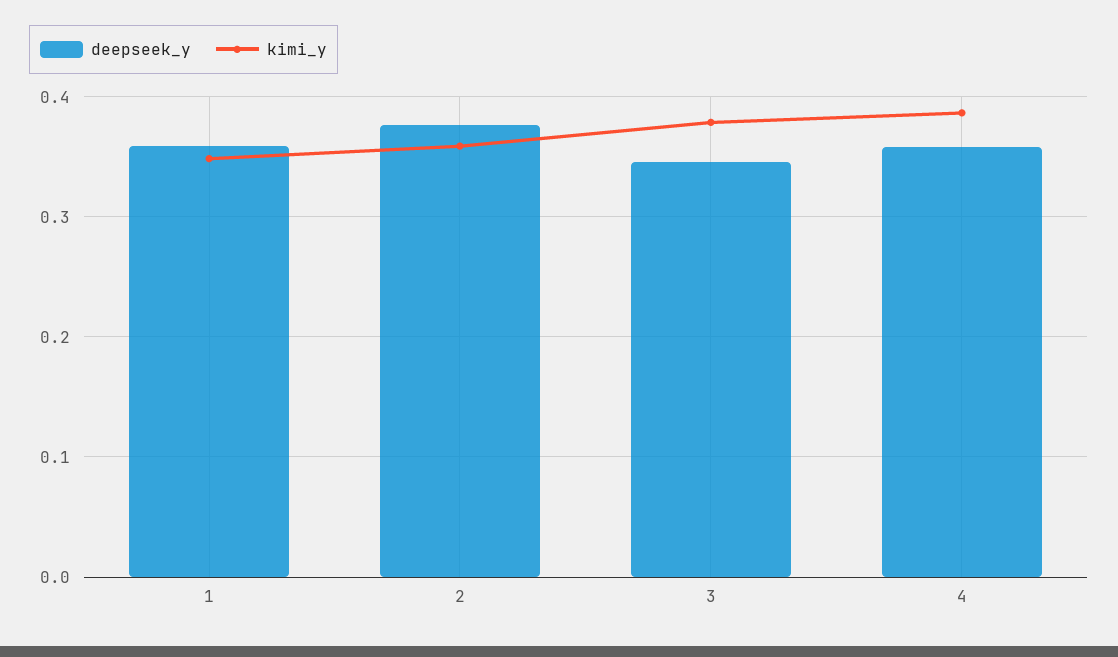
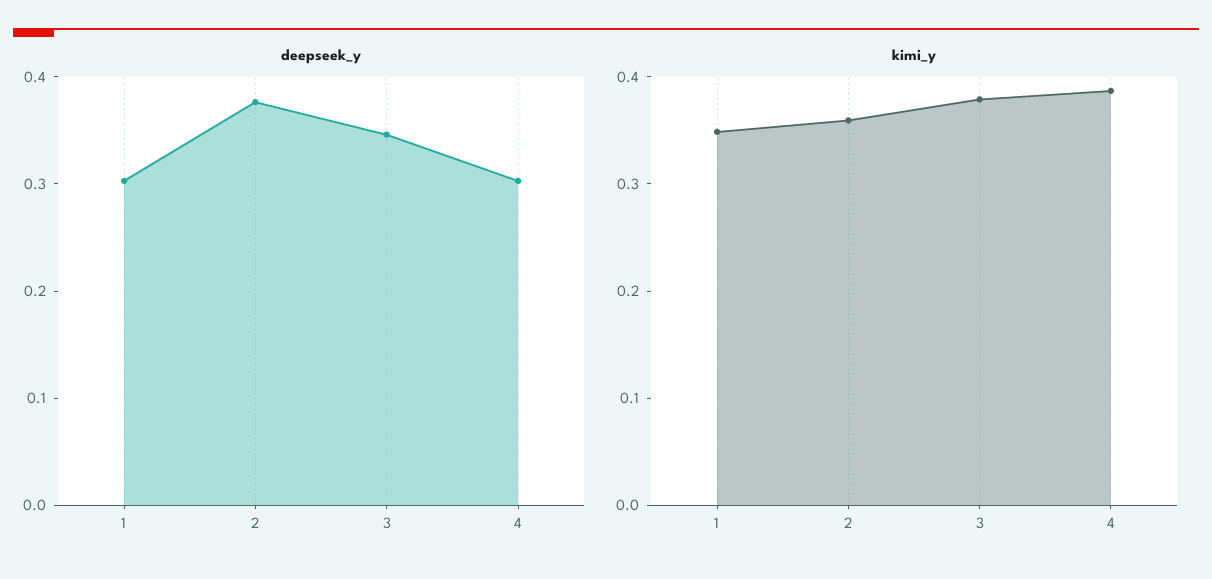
  {
    "deepseek_y": {
-     "1": 0.36,
+     "1": 0.3,
      "2": 0.38,
      "3": 0.35,
-     "4": 0.36
+     "4": 0.3
    },
    "kimi_y": {
      "1": 0.35,
      "2": 0.36,
      "3": 0.38,
      "4": 0.39
    }
  }

